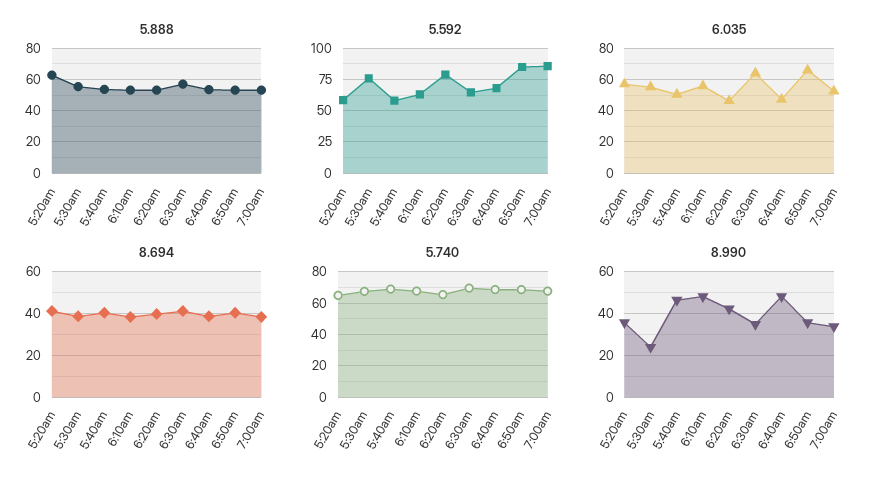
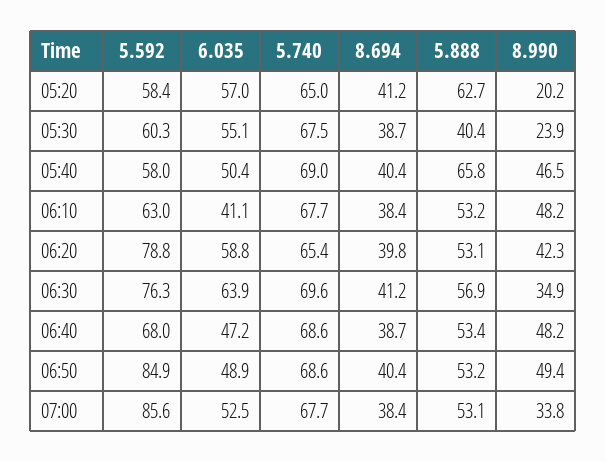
  {
    "5.888": {
      "5:20am": 62.7,
-     "5:30am": 55,
+     "5:30am": 40.4,
-     "5:40am": 55,
+     "5:40am": 65.8,
      "6:10am": 53.2,
      "6:20am": 53.1,
      "6:30am": 56.9,
      "6:40am": 53.4,
      "6:50am": 53.2,
      "7:00am": 53.1
    },
    "5.592": {
      "5:20am": 58.4,
-     "5:30am": 75,
+     "5:30am": 60.3,
      "5:40am": 58,
      "6:10am": 63,
      "6:20am": 78.8,
-     "6:30am": 65,
+     "6:30am": 76.3,
      "6:40am": 68,
      "6:50am": 84.9,
      "7:00am": 85.6
    },
    "6.035": {
      "5:20am": 57,
      "5:30am": 55.1,
      "5:40am": 50.4,
-     "6:10am": 55,
+     "6:10am": 41.1,
-     "6:20am": 45,
+     "6:20am": 58.8,
      "6:30am": 63.9,
      "6:40am": 47.2,
-     "6:50am": 65,
+     "6:50am": 48.9,
      "7:00am": 52.5
    },
    "8.694": {
      "5:20am": 41.2,
      "5:30am": 38.7,
      "5:40am": 40.4,
      "6:10am": 38.4,
      "6:20am": 39.8,
      "6:30am": 41.2,
      "6:40am": 38.7,
      "6:50am": 40.4,
      "7:00am": 38.4
    },
    "5.740": {
      "5:20am": 65,
      "5:30am": 67.5,
      "5:40am": 69,
      "6:10am": 67.7,
      "6:20am": 65.4,
      "6:30am": 69.6,
      "6:40am": 68.6,
      "6:50am": 68.6,
      "7:00am": 67.7
    },
    "8.990": {
-     "5:20am": 35,
+     "5:20am": 20.2,
      "5:30am": 23.9,
      "5:40am": 46.5,
      "6:10am": 48.2,
      "6:20am": 42.3,
      "6:30am": 34.9,
      "6:40am": 48.2,
-     "6:50am": 35,
+     "6:50am": 49.4,
      "7:00am": 33.8
    }
  }

